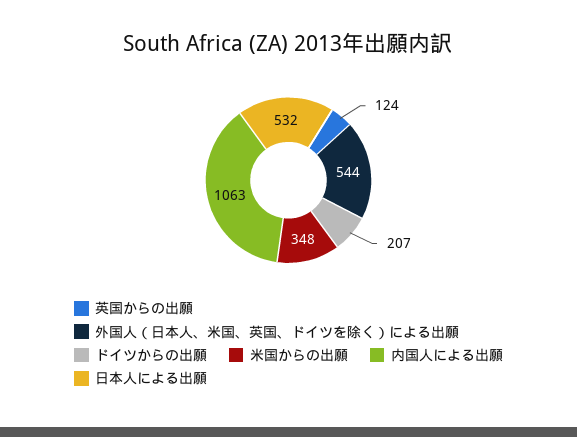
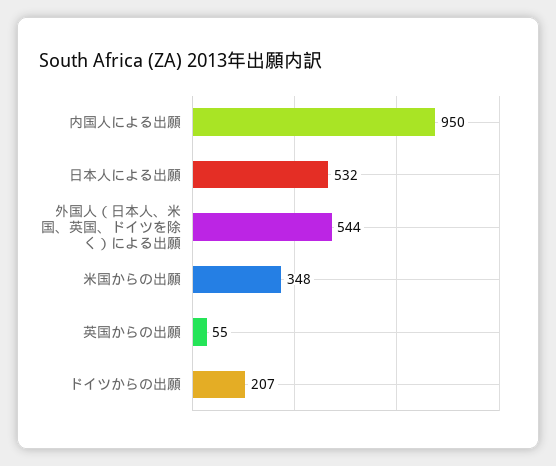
  {
-   "英国からの出願": 124,
+   "英国からの出願": 55,
    "外国人（日本人、米国、英国、ドイツを除く）による出願": 544,
    "ドイツからの出願": 207,
    "米国からの出願": 348,
-   "内国人による出願": 1063,
+   "内国人による出願": 950,
    "日本人による出願": 532
  }

